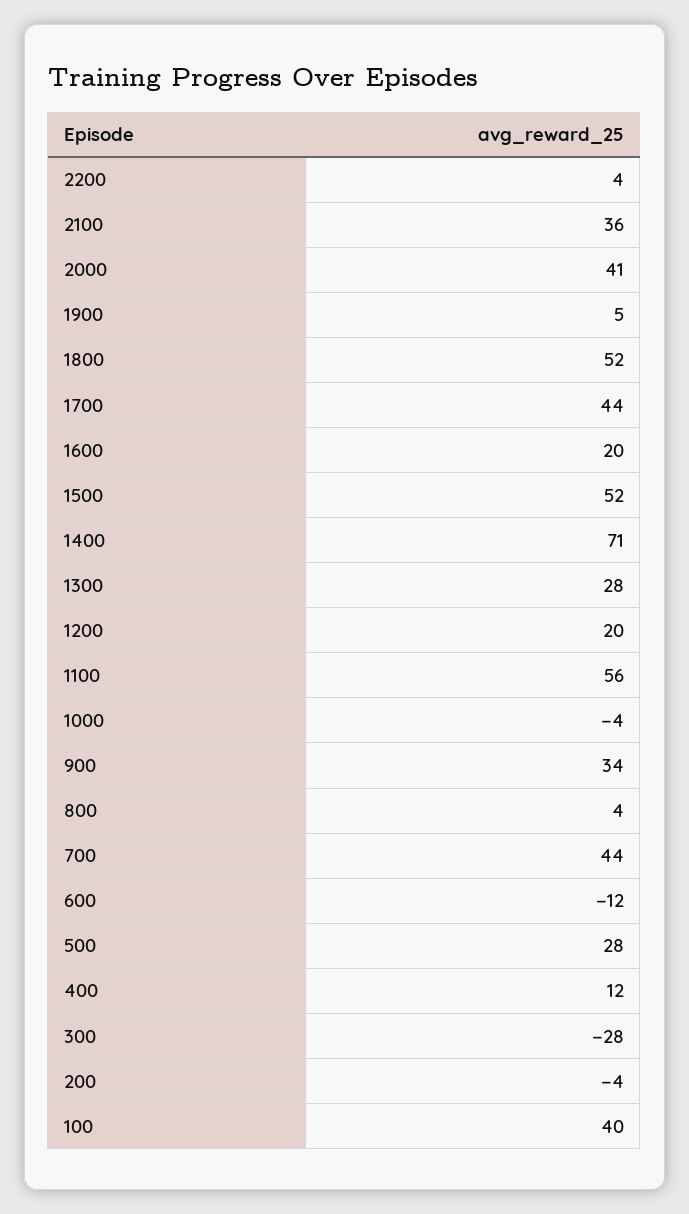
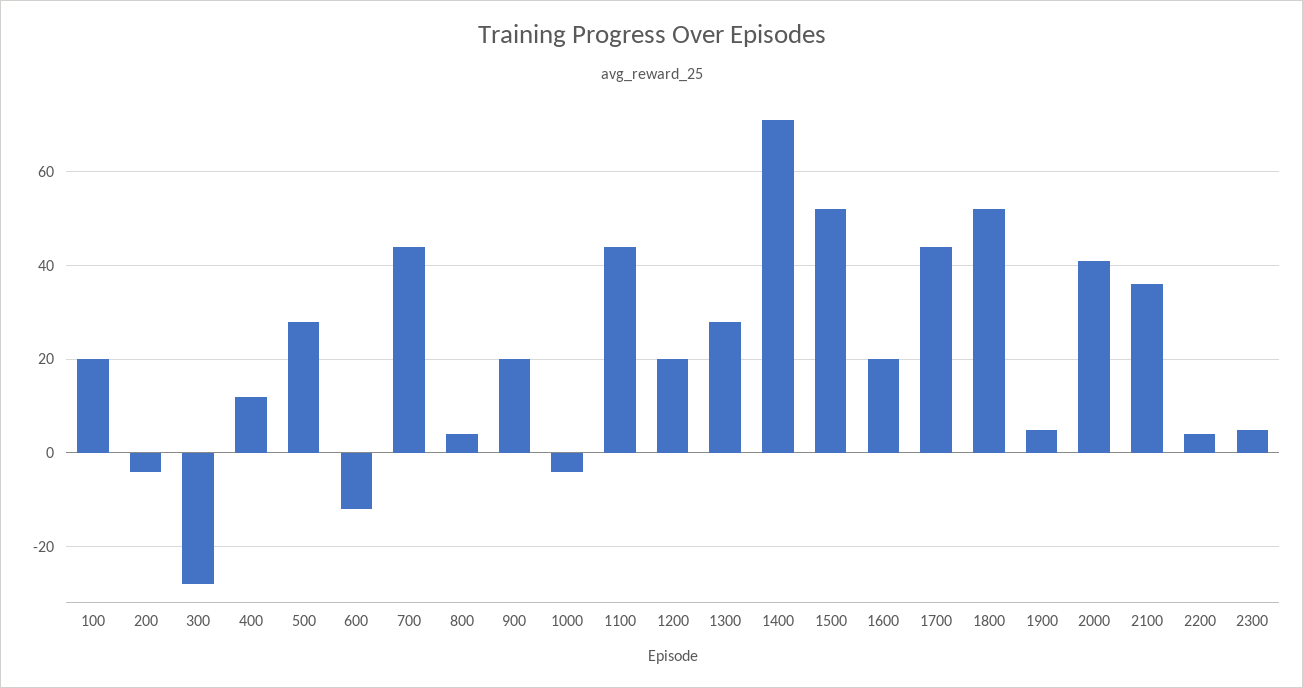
  {
    "2200": 4,
    "2100": 36,
    "2000": 41,
    "1900": 5,
    "1800": 52,
    "1700": 44,
    "1600": 20,
    "1500": 52,
    "1400": 71,
    "1300": 28,
    "1200": 20,
-   "1100": 56,
+   "1100": 45,
    "1000": -4,
-   "900": 34,
+   "900": 20,
    "800": 4,
    "700": 44,
    "600": -12,
    "500": 28,
    "400": 12,
    "300": -28,
    "200": -4,
-   "100": 40
+   "100": 20,
+   "2300": 5
  }

